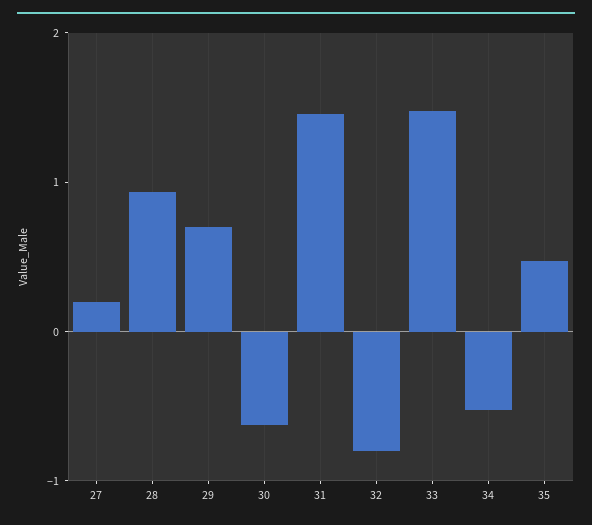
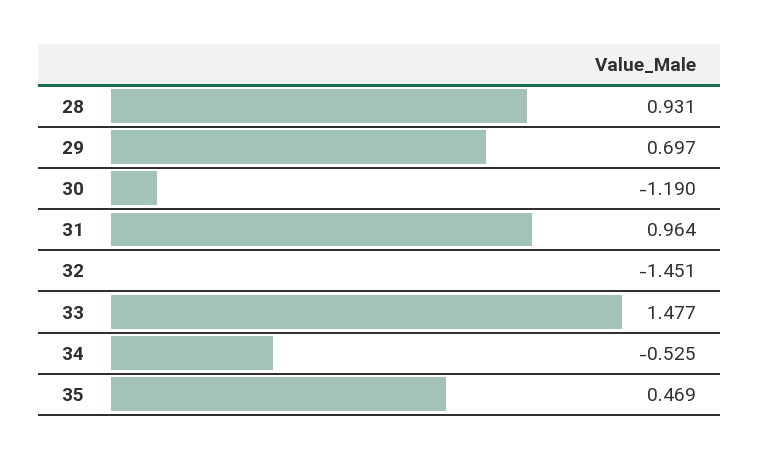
  {
-   "27": 0.2,
    "28": 0.931,
    "29": 0.697,
-   "30": -0.6,
+   "30": -1.19,
-   "31": 1.4,
+   "31": 0.964,
-   "32": -0.8,
+   "32": -1.451,
    "33": 1.477,
    "34": -0.525,
    "35": 0.469
  }

